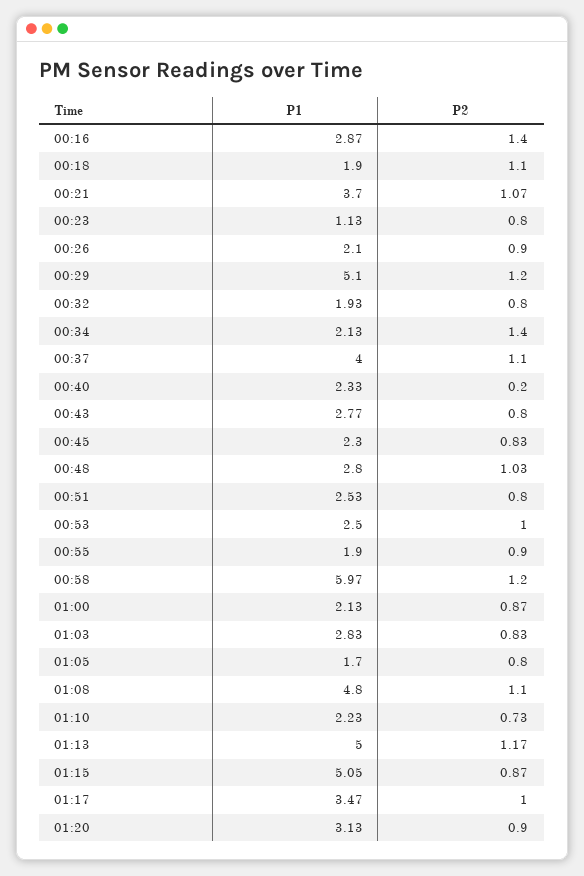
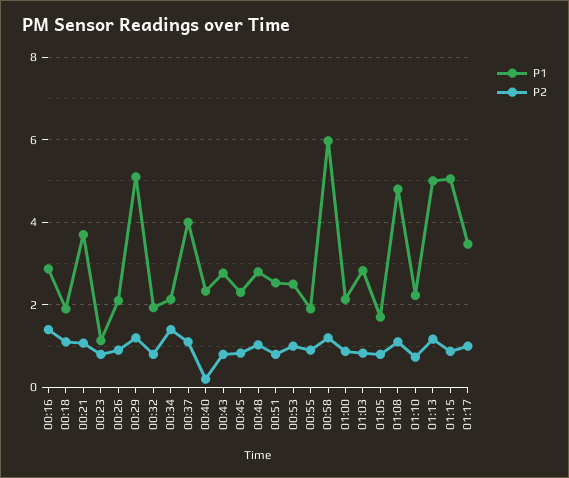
  {
    "P1": {
      "00:16": 2.87,
      "00:18": 1.9,
      "00:21": 3.7,
      "00:23": 1.13,
      "00:26": 2.1,
      "00:29": 5.1,
      "00:32": 1.93,
      "00:34": 2.13,
      "00:37": 4,
      "00:40": 2.33,
      "00:43": 2.77,
      "00:45": 2.3,
      "00:48": 2.8,
      "00:51": 2.53,
      "00:53": 2.5,
      "00:55": 1.9,
      "00:58": 5.97,
      "01:00": 2.13,
      "01:03": 2.83,
      "01:05": 1.7,
      "01:08": 4.8,
      "01:10": 2.23,
      "01:13": 5,
      "01:15": 5.05,
-     "01:17": 3.47,
+     "01:17": 3.47
-     "01:20": 3.13
    },
    "P2": {
      "00:16": 1.4,
      "00:18": 1.1,
      "00:21": 1.07,
      "00:23": 0.8,
      "00:26": 0.9,
      "00:29": 1.2,
      "00:32": 0.8,
      "00:34": 1.4,
      "00:37": 1.1,
      "00:40": 0.2,
      "00:43": 0.8,
      "00:45": 0.83,
      "00:48": 1.03,
      "00:51": 0.8,
      "00:53": 1,
      "00:55": 0.9,
      "00:58": 1.2,
      "01:00": 0.87,
      "01:03": 0.83,
      "01:05": 0.8,
      "01:08": 1.1,
      "01:10": 0.73,
      "01:13": 1.17,
      "01:15": 0.87,
-     "01:17": 1,
+     "01:17": 1
-     "01:20": 0.9
    }
  }

